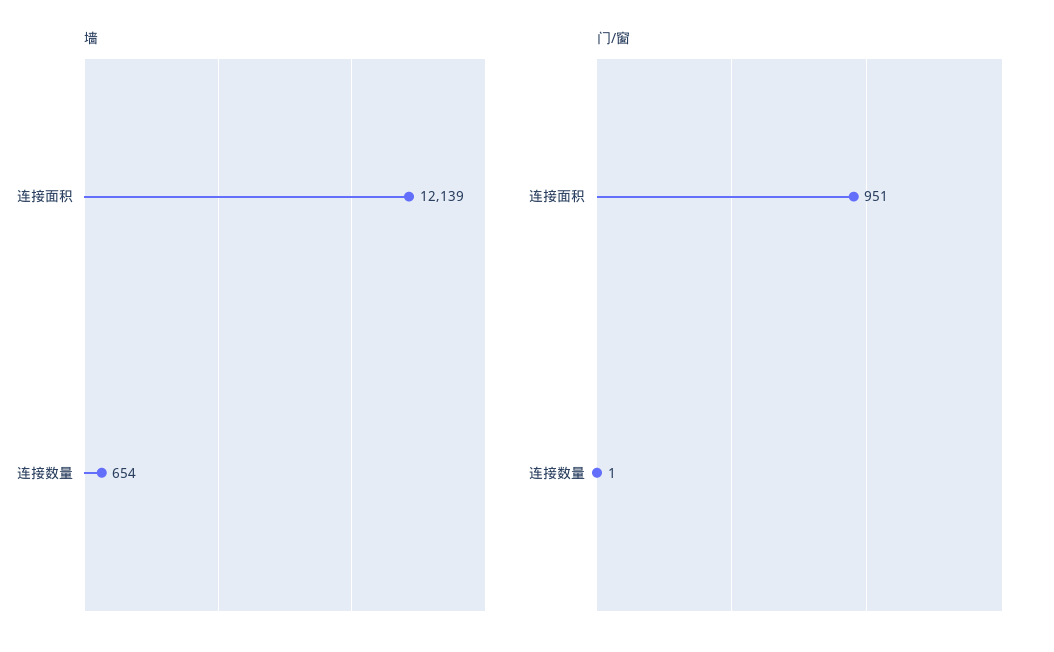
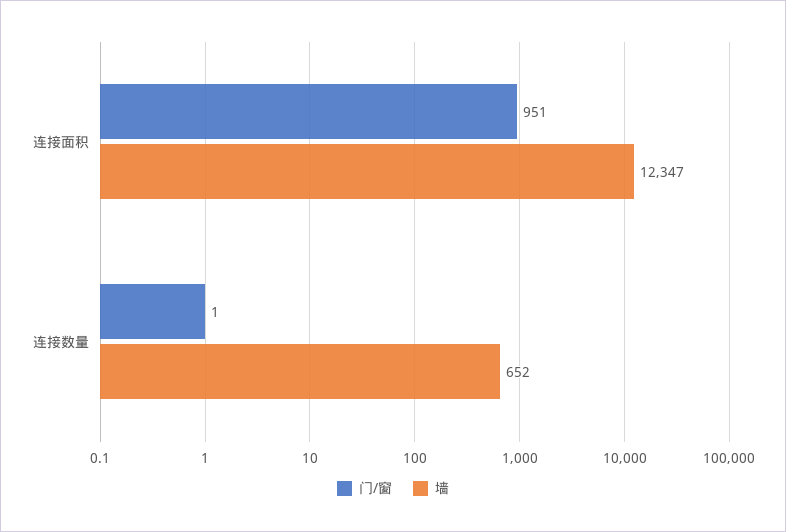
  {
    "墙": {
-     "连接面积": 12139,
+     "连接面积": 12347,
-     "连接数量": 654
+     "连接数量": 652
    },
    "门/窗": {
      "连接面积": 951,
      "连接数量": 1
    }
  }

